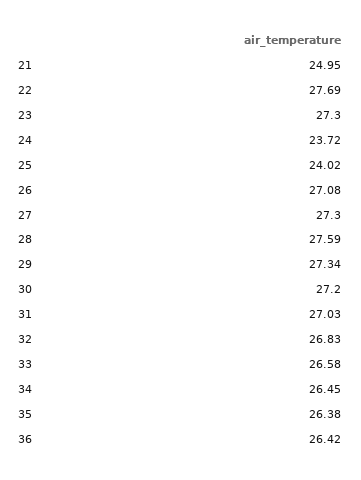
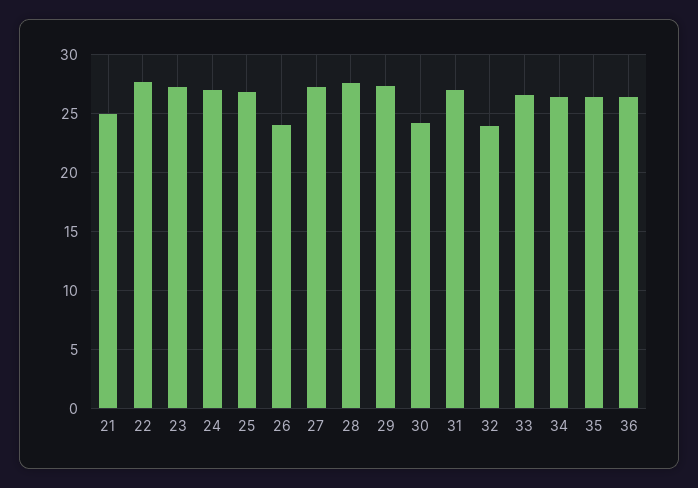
  {
    "21": 24.95,
    "22": 27.69,
    "23": 27.3,
-   "24": 23.72,
+   "24": 27,
-   "25": 24.02,
+   "25": 27,
-   "26": 27.08,
+   "26": 24,
    "27": 27.3,
    "28": 27.59,
    "29": 27.34,
-   "30": 27.2,
+   "30": 24,
    "31": 27.03,
-   "32": 26.83,
+   "32": 24,
    "33": 26.58,
    "34": 26.45,
    "35": 26.38,
    "36": 26.42
  }

